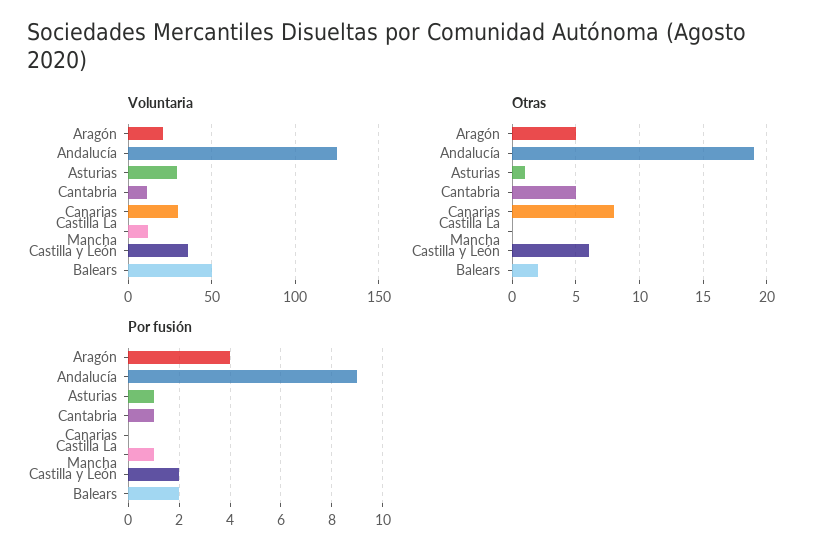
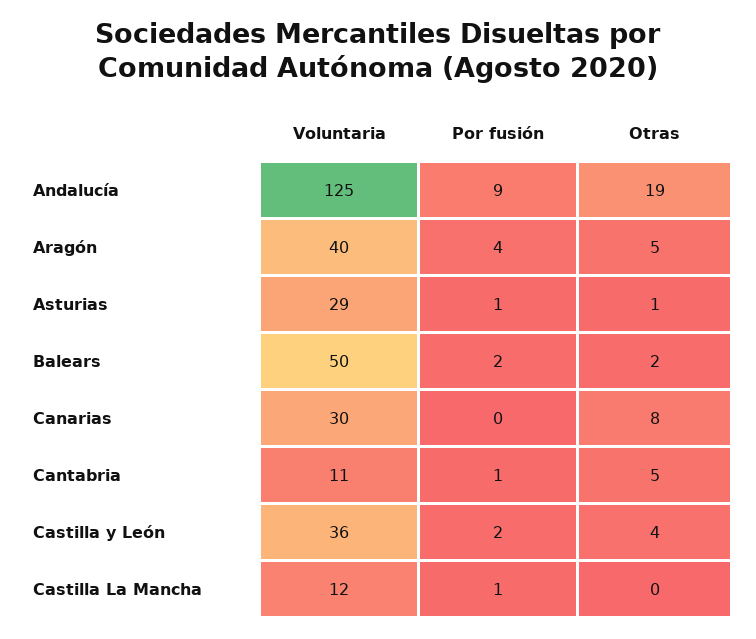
  {
    "Voluntaria": {
-     "Aragón": 20,
+     "Aragón": 40,
      "Andalucía": 125,
      "Asturias": 29,
      "Cantabria": 11,
      "Canarias": 30,
      "Castilla La Mancha": 12,
      "Castilla y León": 36,
      "Balears": 50
    },
    "Otras": {
      "Aragón": 5,
      "Andalucía": 19,
      "Asturias": 1,
      "Cantabria": 5,
      "Canarias": 8,
      "Castilla La Mancha": 0,
-     "Castilla y León": 6,
+     "Castilla y León": 4,
      "Balears": 2
    },
    "Por fusión": {
      "Aragón": 4,
      "Andalucía": 9,
      "Asturias": 1,
      "Cantabria": 1,
      "Canarias": 0,
      "Castilla La Mancha": 1,
      "Castilla y León": 2,
      "Balears": 2
    }
  }

